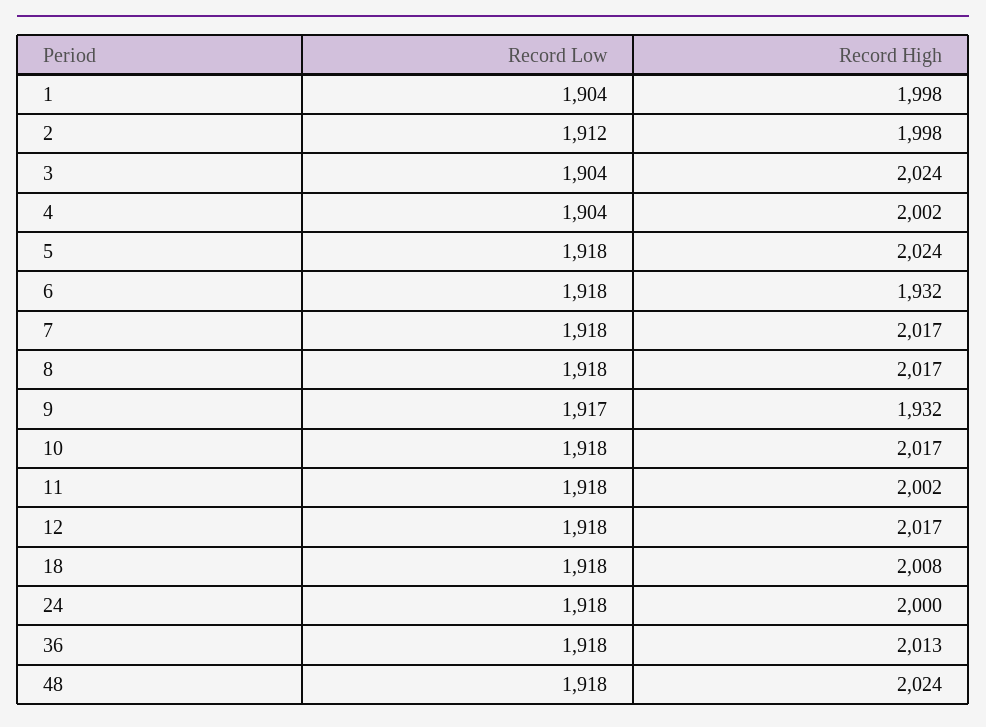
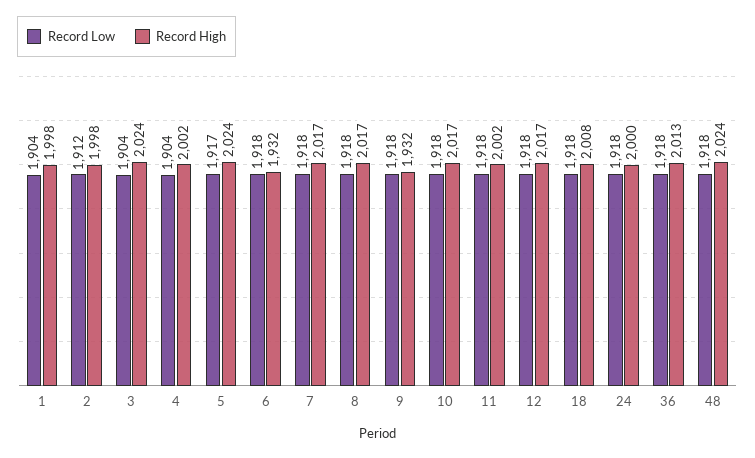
  {
    "Record Low": {
      "1": 1904,
      "2": 1912,
      "3": 1904,
      "4": 1904,
-     "5": 1918,
+     "5": 1917,
      "6": 1918,
      "7": 1918,
      "8": 1918,
-     "9": 1917,
+     "9": 1918,
      "10": 1918,
      "11": 1918,
      "12": 1918,
      "18": 1918,
      "24": 1918,
      "36": 1918,
      "48": 1918
    },
    "Record High": {
      "1": 1998,
      "2": 1998,
      "3": 2024,
      "4": 2002,
      "5": 2024,
      "6": 1932,
      "7": 2017,
      "8": 2017,
      "9": 1932,
      "10": 2017,
      "11": 2002,
      "12": 2017,
      "18": 2008,
      "24": 2000,
      "36": 2013,
      "48": 2024
    }
  }

